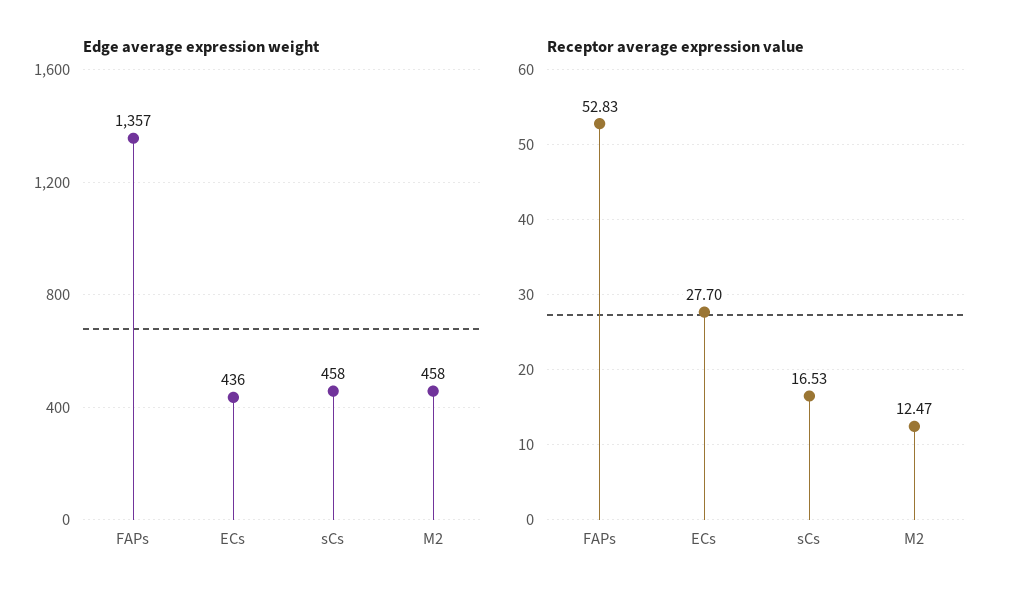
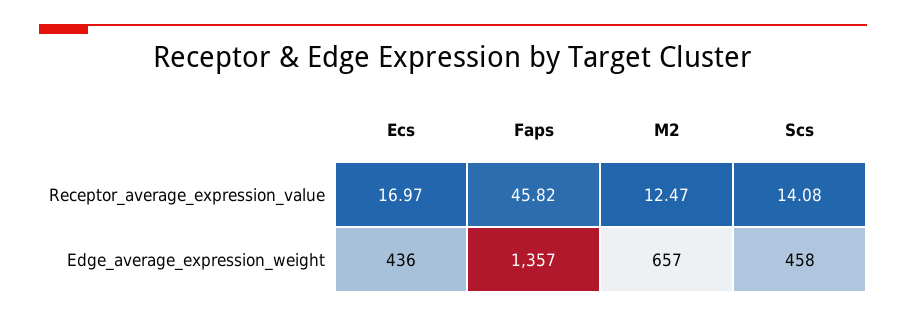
  {
    "Edge average expression weight": {
      "FAPs": 1357,
      "ECs": 436,
      "sCs": 458,
-     "M2": 458
+     "M2": 657
    },
    "Receptor average expression value": {
-     "FAPs": 52.83,
+     "FAPs": 45.82,
-     "ECs": 27.7,
+     "ECs": 16.97,
-     "sCs": 16.53,
+     "sCs": 14.08,
      "M2": 12.47
    }
  }

